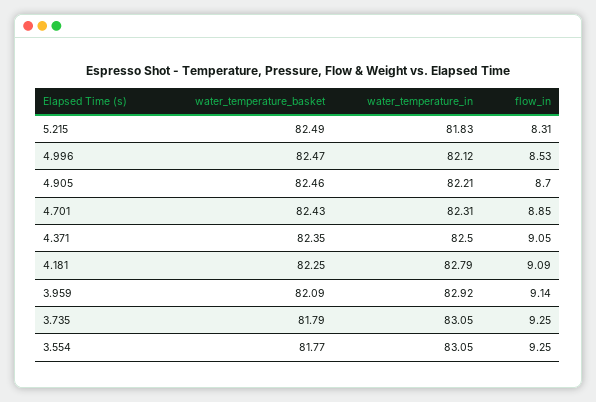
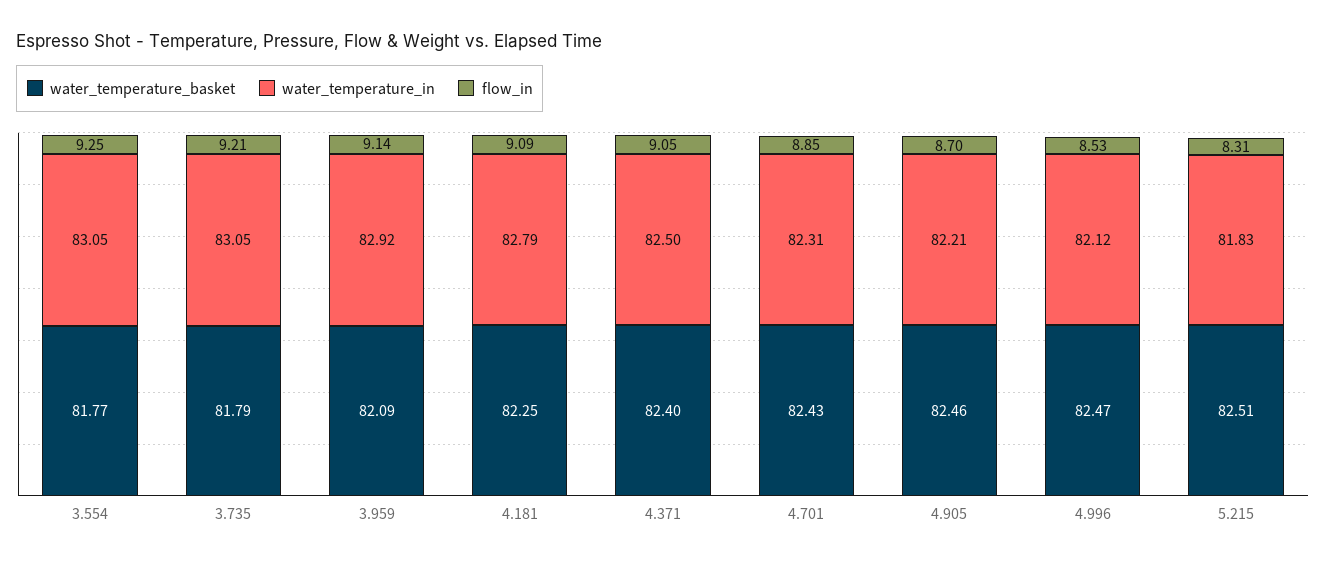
  {
    "water_temperature_basket": {
-     "5.215": 82.49,
+     "5.215": 82.51,
      "4.996": 82.47,
      "4.905": 82.46,
      "4.701": 82.43,
-     "4.371": 82.35,
+     "4.371": 82.4,
      "4.181": 82.25,
      "3.959": 82.09,
      "3.735": 81.79,
      "3.554": 81.77
    },
    "water_temperature_in": {
      "5.215": 81.83,
      "4.996": 82.12,
      "4.905": 82.21,
      "4.701": 82.31,
      "4.371": 82.5,
      "4.181": 82.79,
      "3.959": 82.92,
      "3.735": 83.05,
      "3.554": 83.05
    },
    "flow_in": {
      "5.215": 8.31,
      "4.996": 8.53,
      "4.905": 8.7,
      "4.701": 8.85,
      "4.371": 9.05,
      "4.181": 9.09,
      "3.959": 9.14,
-     "3.735": 9.25,
+     "3.735": 9.21,
      "3.554": 9.25
    }
  }

